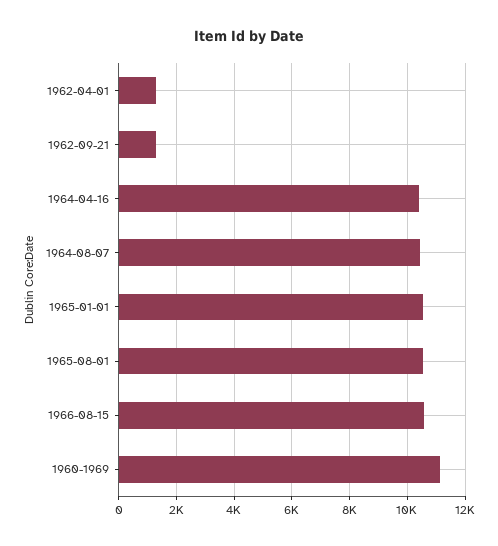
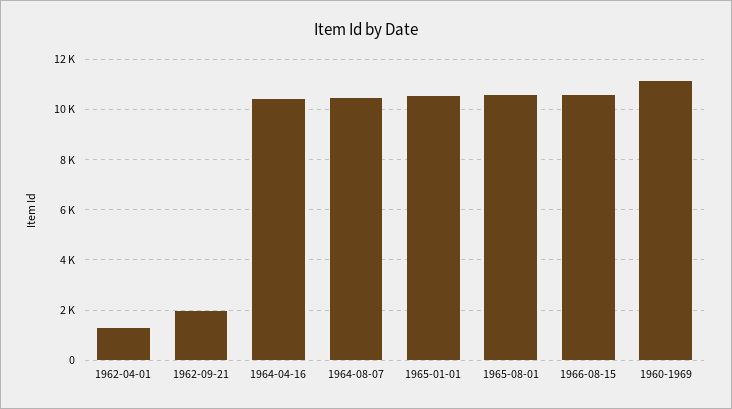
  {
    "1962-04-01": 1250,
-   "1962-09-21": 1250,
+   "1962-09-21": 2000,
    "1964-04-16": 10500,
    "1964-08-07": 10500,
    "1965-01-01": 10500,
    "1965-08-01": 10500,
    "1966-08-15": 10500,
    "1960-1969": 11250
  }

